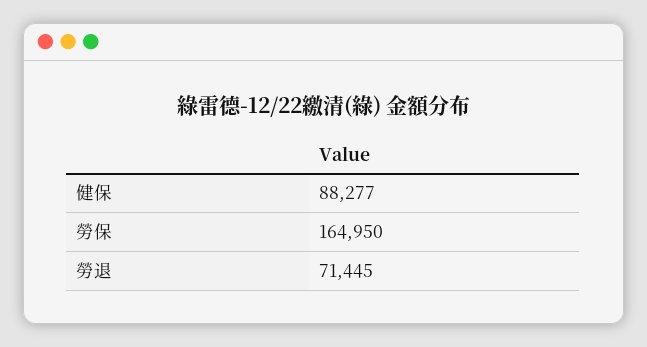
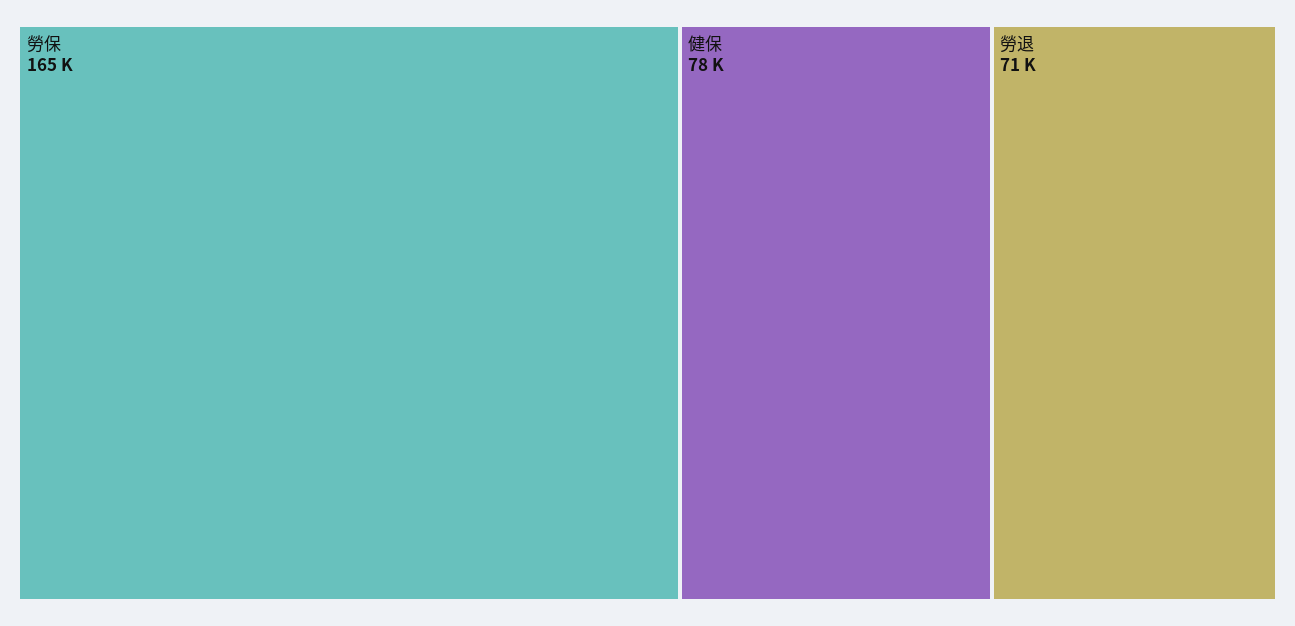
  {
-   "健保": 88277,
+   "健保": 78000,
    "勞保": 164950,
    "勞退": 71445
  }

